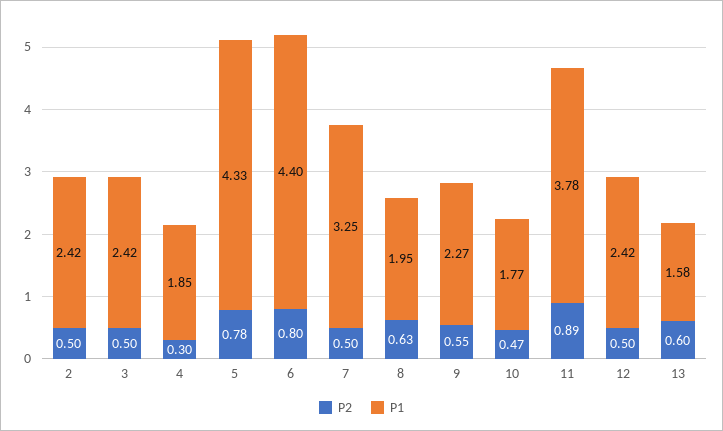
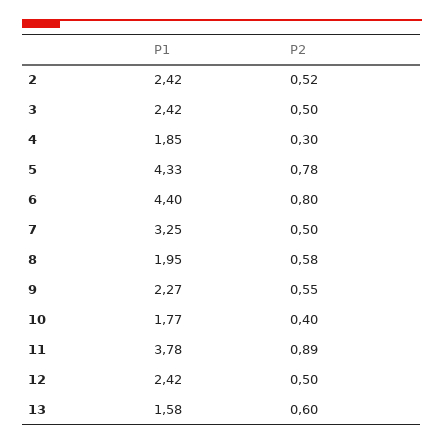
  {
    "P2": {
-     "2": 0.5,
+     "2": 0.52,
      "3": 0.5,
      "4": 0.3,
      "5": 0.78,
      "6": 0.8,
      "7": 0.5,
-     "8": 0.63,
+     "8": 0.58,
      "9": 0.55,
-     "10": 0.47,
+     "10": 0.4,
      "11": 0.89,
      "12": 0.5,
      "13": 0.6
    },
    "P1": {
      "2": 2.42,
      "3": 2.42,
      "4": 1.85,
      "5": 4.33,
      "6": 4.4,
      "7": 3.25,
      "8": 1.95,
      "9": 2.27,
      "10": 1.77,
      "11": 3.78,
      "12": 2.42,
      "13": 1.58
    }
  }

